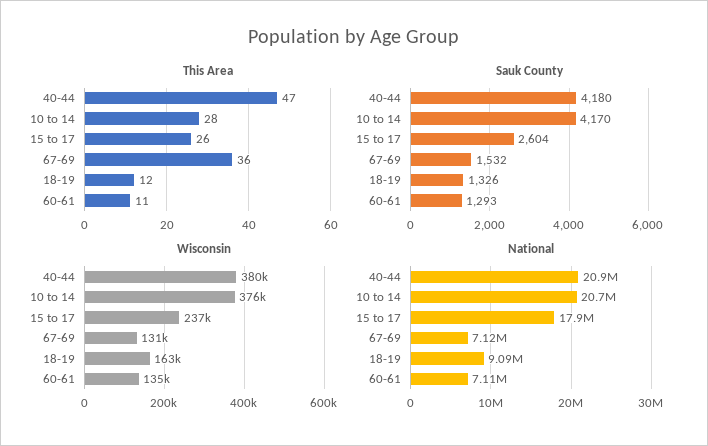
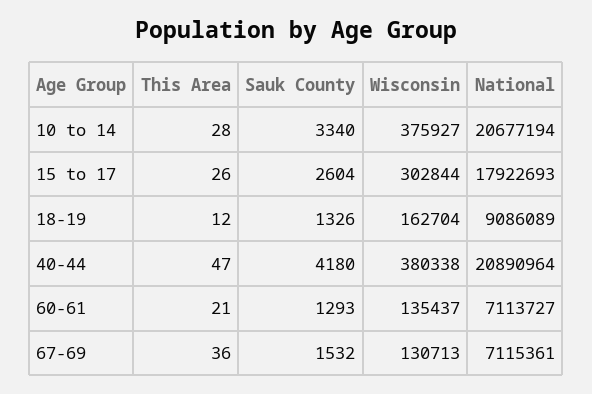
  {
    "This Area": {
      "40-44": 47,
      "10 to 14": 28,
      "15 to 17": 26,
      "67-69": 36,
      "18-19": 12,
-     "60-61": 11
+     "60-61": 21
    },
    "Sauk County": {
      "40-44": 4180,
-     "10 to 14": 4170,
+     "10 to 14": 3340,
      "15 to 17": 2604,
      "67-69": 1532,
      "18-19": 1326,
      "60-61": 1293
    },
    "Wisconsin": {
      "40-44": 380338,
      "10 to 14": 375927,
-     "15 to 17": 237000,
+     "15 to 17": 302844,
      "67-69": 130713,
      "18-19": 162704,
      "60-61": 135437
    },
    "National": {
      "40-44": 20890964,
      "10 to 14": 20677194,
      "15 to 17": 17922693,
      "67-69": 7115361,
      "18-19": 9086089,
      "60-61": 7113727
    }
  }

